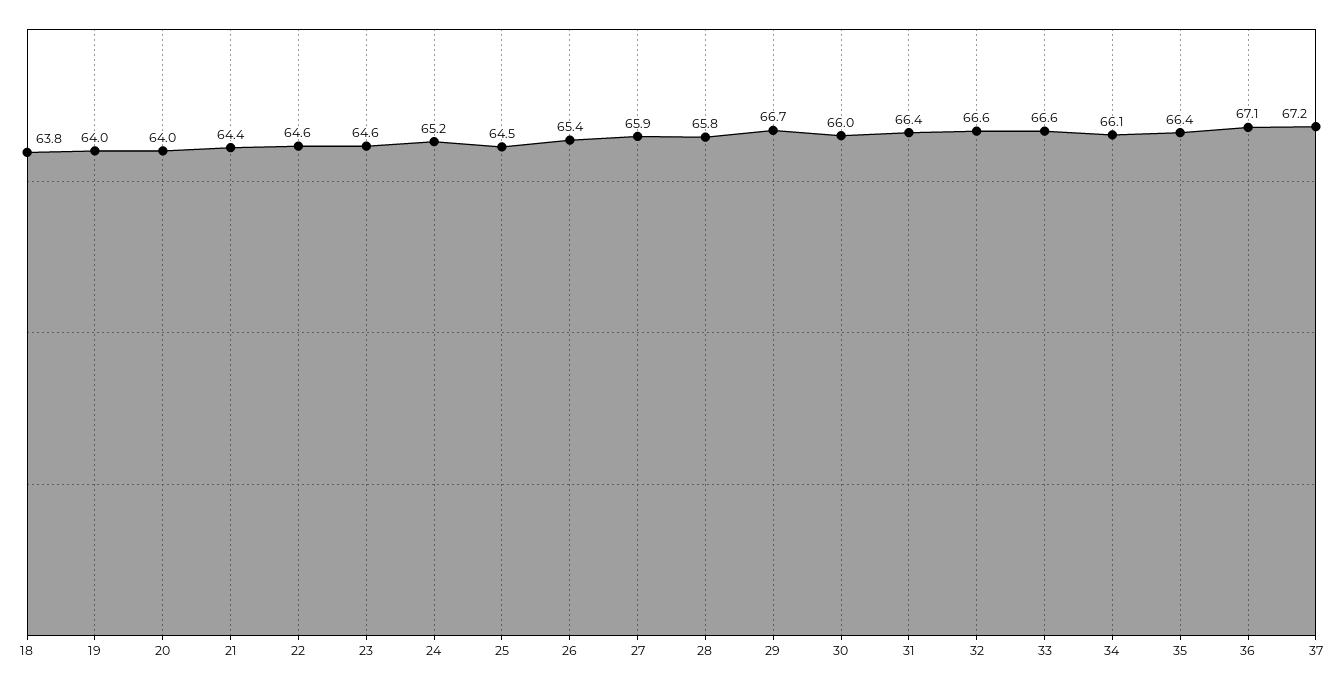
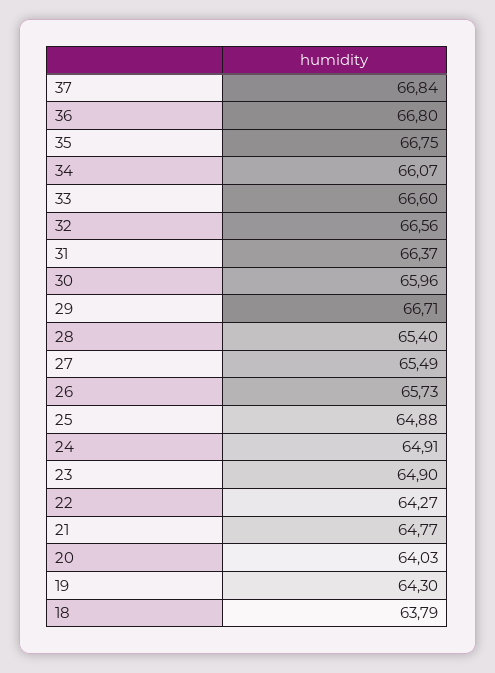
  {
    "18": 63.79,
-   "19": 64,
+   "19": 64.3,
    "20": 64.03,
-   "21": 64.4,
+   "21": 64.77,
-   "22": 64.6,
+   "22": 64.27,
-   "23": 64.6,
+   "23": 64.9,
-   "24": 65.2,
+   "24": 64.91,
-   "25": 64.5,
+   "25": 64.88,
-   "26": 65.4,
+   "26": 65.73,
-   "27": 65.9,
+   "27": 65.49,
-   "28": 65.8,
+   "28": 65.4,
    "29": 66.71,
    "30": 65.96,
    "31": 66.37,
    "32": 66.56,
    "33": 66.6,
    "34": 66.07,
-   "35": 66.4,
+   "35": 66.75,
-   "36": 67.1,
+   "36": 66.8,
-   "37": 67.2
+   "37": 66.84
  }

